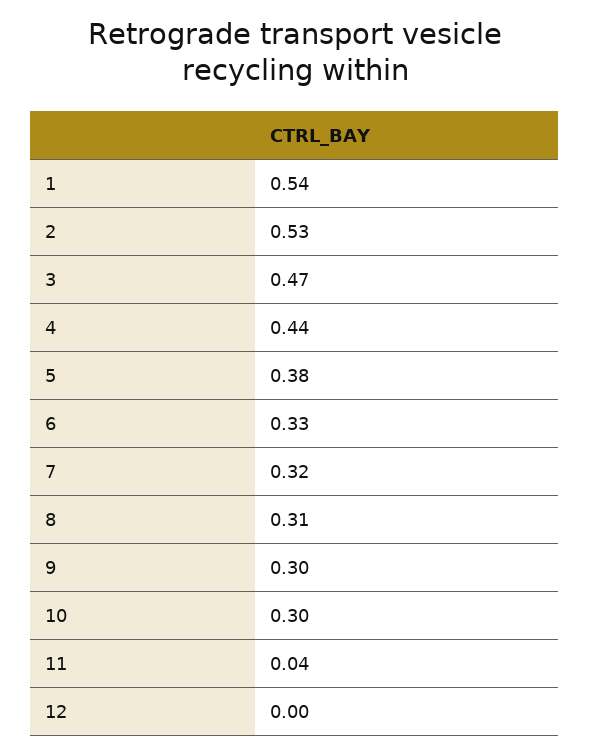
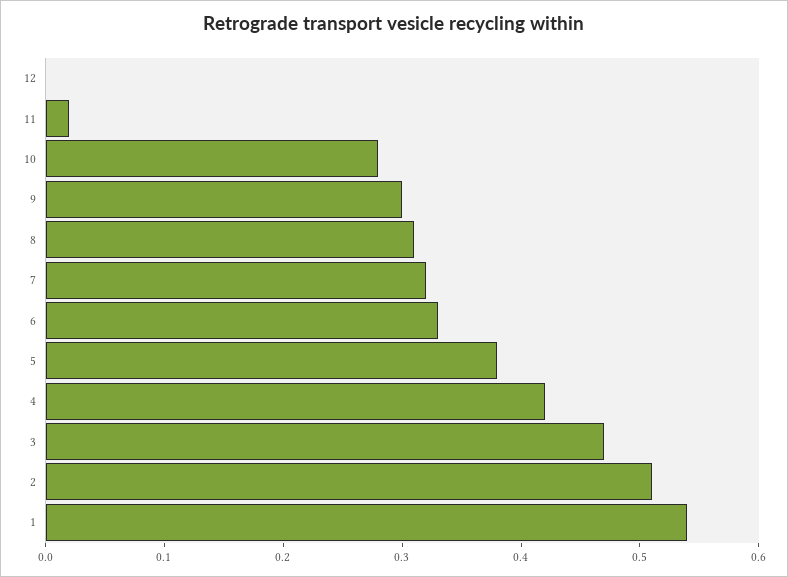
  {
    "1": 0.54,
-   "2": 0.53,
+   "2": 0.51,
    "3": 0.47,
-   "4": 0.44,
+   "4": 0.42,
    "5": 0.38,
    "6": 0.33,
    "7": 0.32,
    "8": 0.31,
    "9": 0.3,
-   "10": 0.3,
+   "10": 0.28,
-   "11": 0.04,
+   "11": 0.02,
    "12": 0
  }

